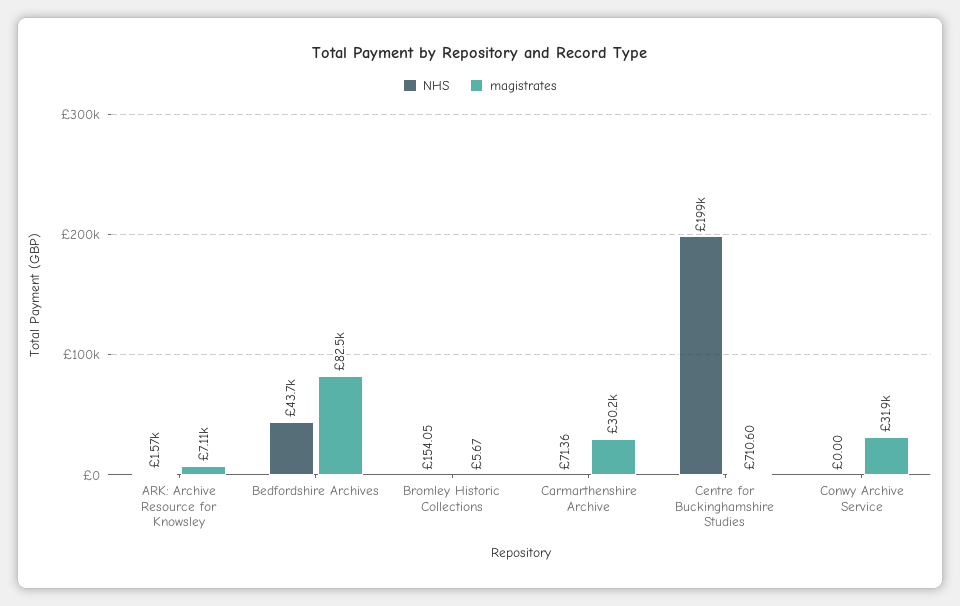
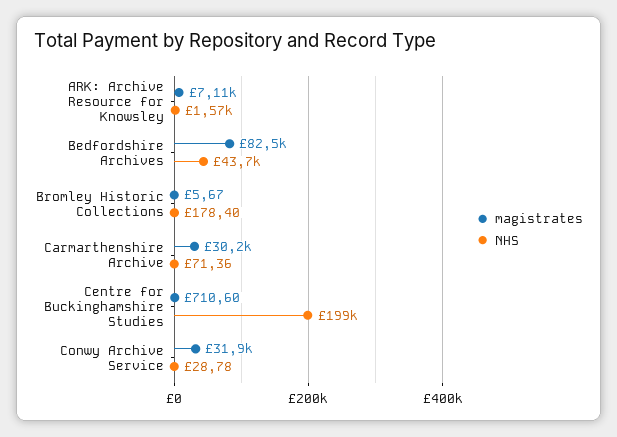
  {
    "NHS": {
      "ARK: Archive Resource for Knowsley": 1570,
      "Bedfordshire Archives": 43700,
-     "Bromley Historic Collections": 154.05,
+     "Bromley Historic Collections": 178.4,
      "Carmarthenshire Archive": 71.36,
      "Centre for Buckinghamshire Studies": 199000,
-     "Conwy Archive Service": 0
+     "Conwy Archive Service": 28.78
    },
    "magistrates": {
      "ARK: Archive Resource for Knowsley": 7110,
      "Bedfordshire Archives": 82500,
      "Bromley Historic Collections": 5.67,
      "Carmarthenshire Archive": 30200,
      "Centre for Buckinghamshire Studies": 710.6,
      "Conwy Archive Service": 31900
    }
  }

